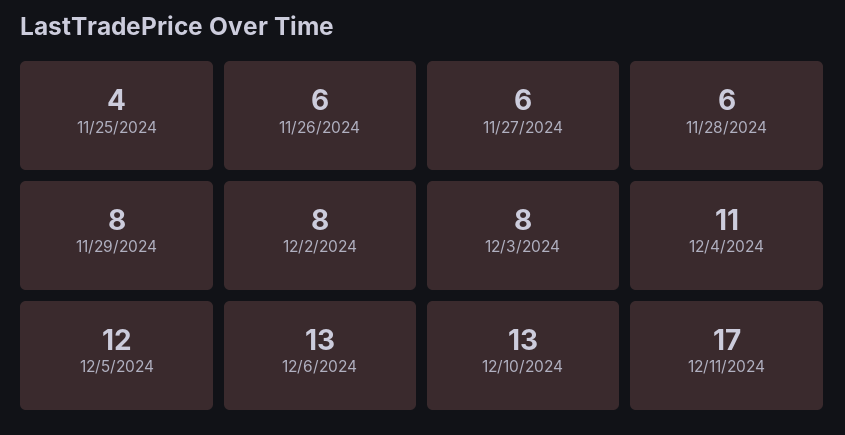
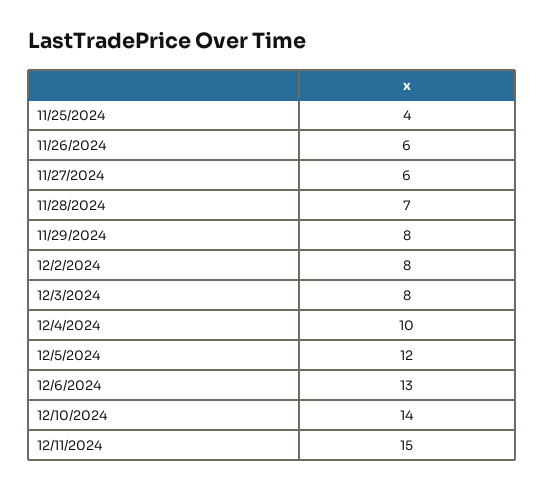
  {
    "11/25/2024": 4,
    "11/26/2024": 6,
    "11/27/2024": 6,
-   "11/28/2024": 6,
+   "11/28/2024": 7,
    "11/29/2024": 8,
    "12/2/2024": 8,
    "12/3/2024": 8,
-   "12/4/2024": 11,
+   "12/4/2024": 10,
    "12/5/2024": 12,
    "12/6/2024": 13,
-   "12/10/2024": 13,
+   "12/10/2024": 14,
-   "12/11/2024": 17
+   "12/11/2024": 15
  }

